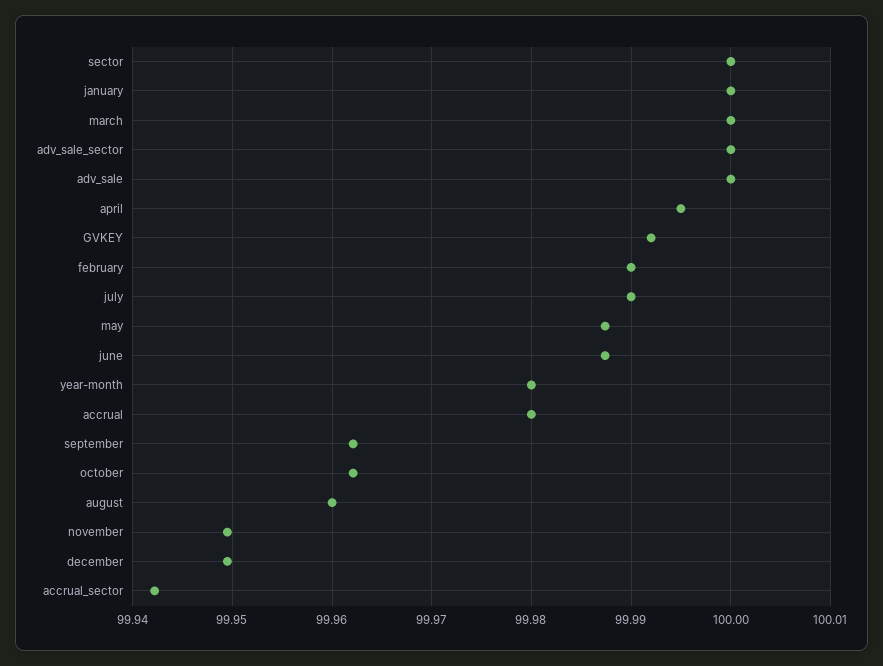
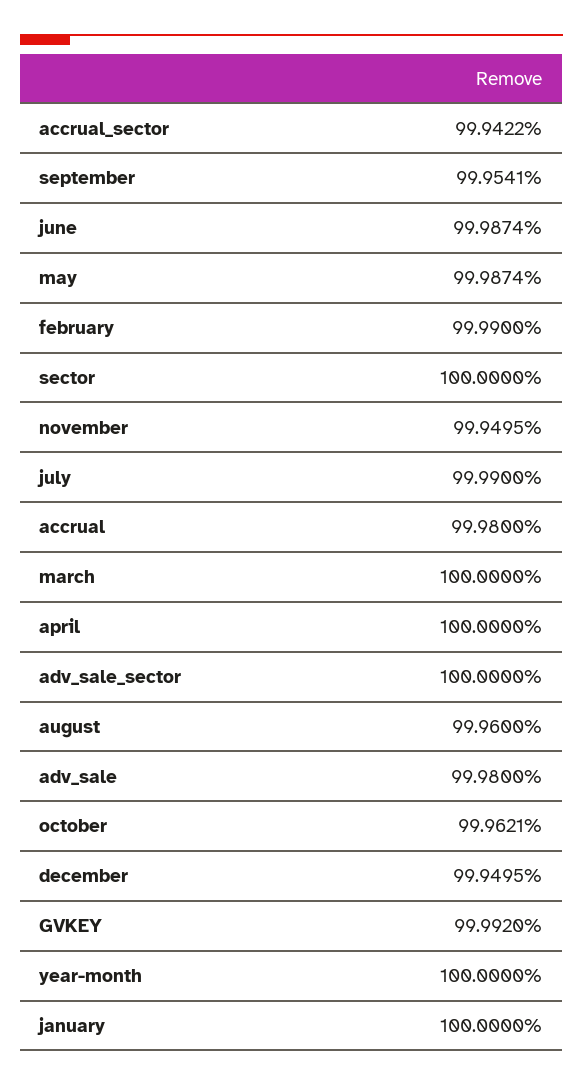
  {
    "sector": 100,
    "january": 100,
    "march": 100,
    "adv_sale_sector": 100,
-   "adv_sale": 100,
+   "adv_sale": 99.98,
-   "april": 99.995,
+   "april": 100,
    "GVKEY": 99.992,
    "february": 99.99,
    "july": 99.99,
    "may": 99.9874,
    "june": 99.9874,
-   "year-month": 99.98,
+   "year-month": 100,
    "accrual": 99.98,
-   "september": 99.962,
+   "september": 99.9541,
    "october": 99.9621,
    "august": 99.96,
    "november": 99.9495,
    "december": 99.9495,
    "accrual_sector": 99.9422
  }

